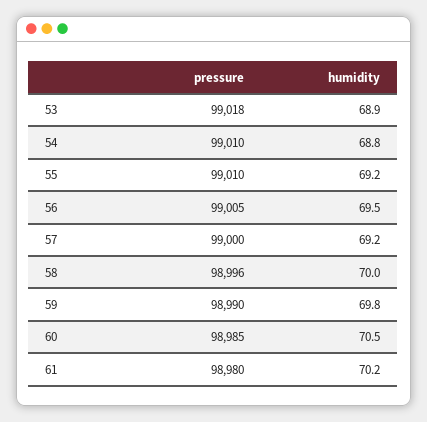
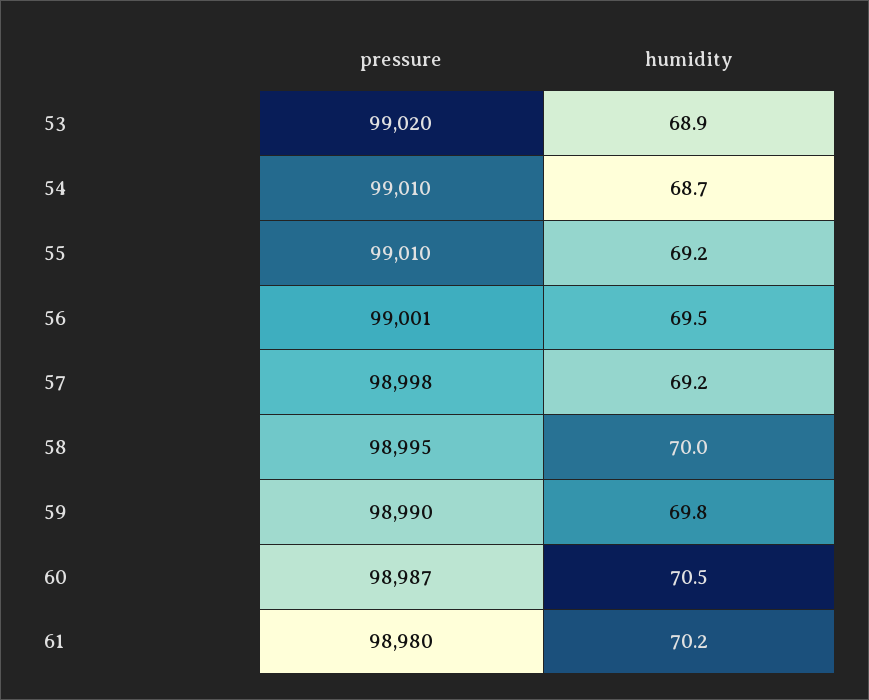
  {
    "pressure": {
-     "53": 99018,
+     "53": 99020,
      "54": 99010,
      "55": 99010,
-     "56": 99005,
+     "56": 99001,
-     "57": 99000,
+     "57": 98998,
-     "58": 98996,
+     "58": 98995,
      "59": 98990,
-     "60": 98985,
+     "60": 98987,
      "61": 98980
    },
    "humidity": {
      "53": 68.9,
-     "54": 68.8,
+     "54": 68.7,
      "55": 69.2,
      "56": 69.5,
      "57": 69.2,
      "58": 70,
      "59": 69.8,
      "60": 70.5,
      "61": 70.2
    }
  }

